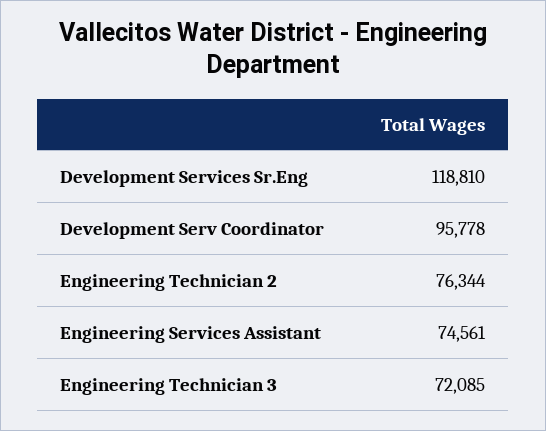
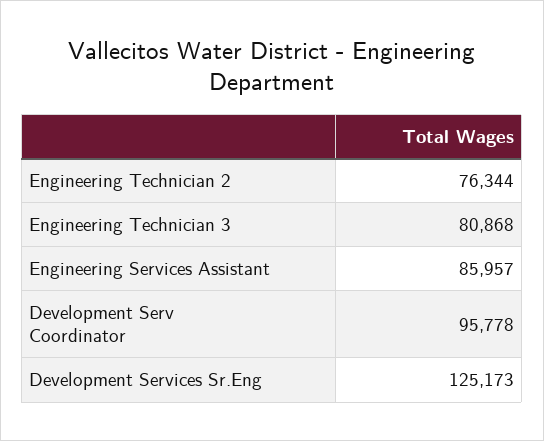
  {
-   "Development Services Sr.Eng": 118810,
+   "Development Services Sr.Eng": 125173,
    "Development Serv Coordinator": 95778,
    "Engineering Technician 2": 76344,
-   "Engineering Services Assistant": 74561,
+   "Engineering Services Assistant": 85957,
-   "Engineering Technician 3": 72085
+   "Engineering Technician 3": 80868
  }

